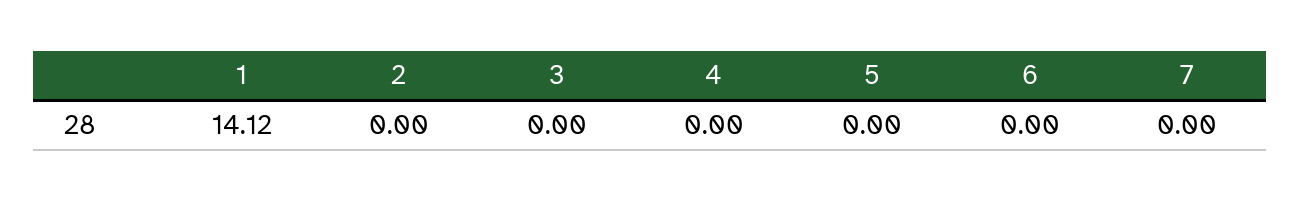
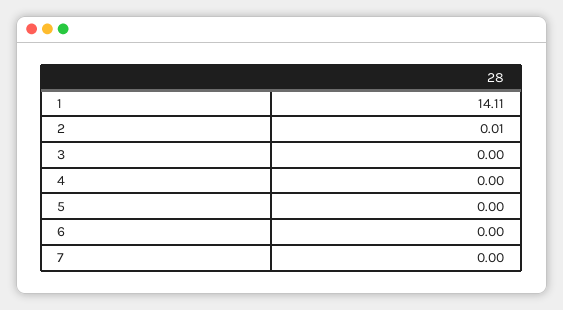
  {
-   "1": 14.12,
+   "1": 14.11,
-   "2": 0,
+   "2": 0.01,
    "3": 0,
    "4": 0,
    "5": 0,
    "6": 0,
    "7": 0
  }

